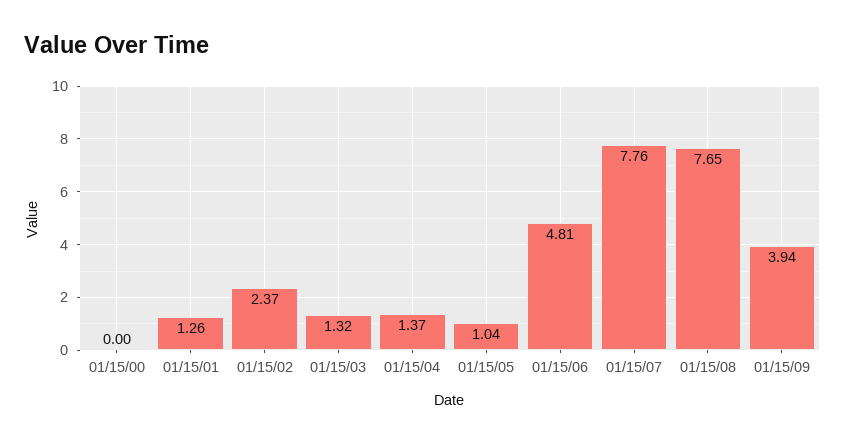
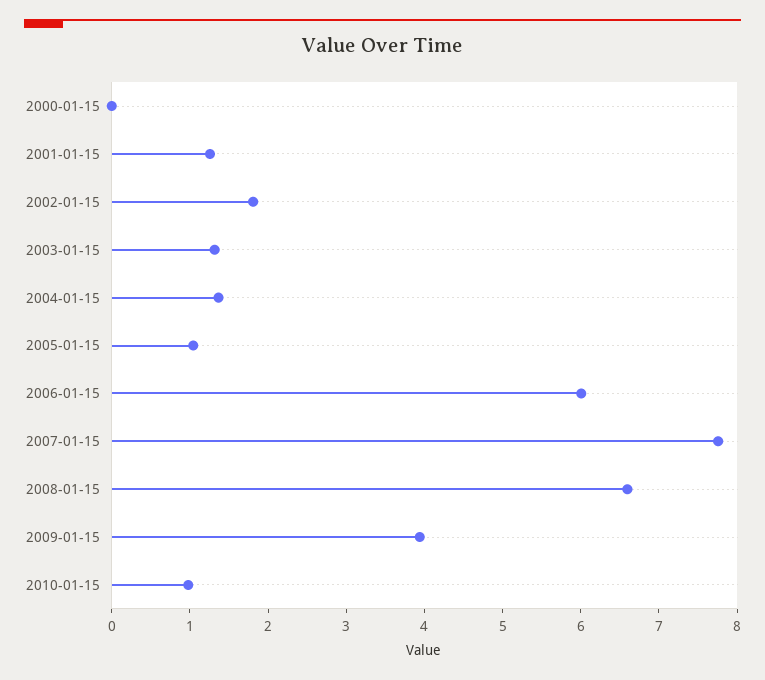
  {
    "01/15/00": 0,
    "01/15/01": 1.26,
-   "01/15/02": 2.37,
+   "01/15/02": 1.8,
    "01/15/03": 1.32,
    "01/15/04": 1.37,
    "01/15/05": 1.04,
-   "01/15/06": 4.81,
+   "01/15/06": 6,
    "01/15/07": 7.76,
-   "01/15/08": 7.65,
+   "01/15/08": 6.6,
-   "01/15/09": 3.94
+   "01/15/09": 3.94,
+   "2010-01-15": 1
  }

